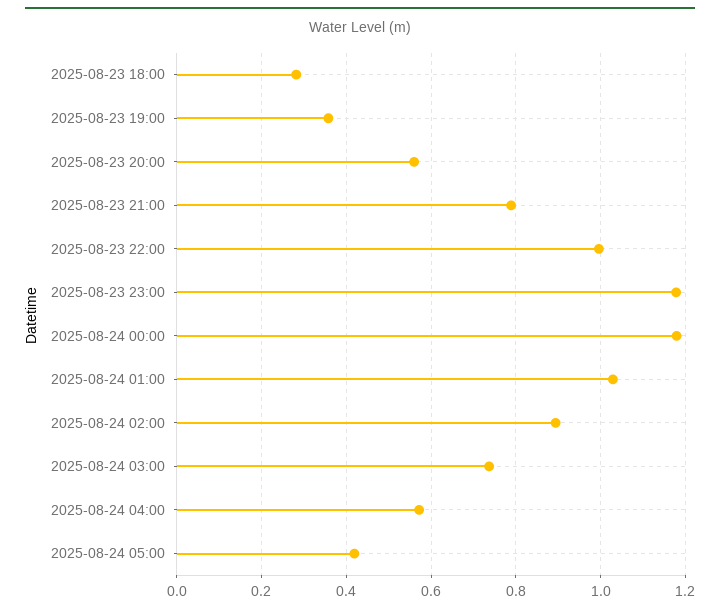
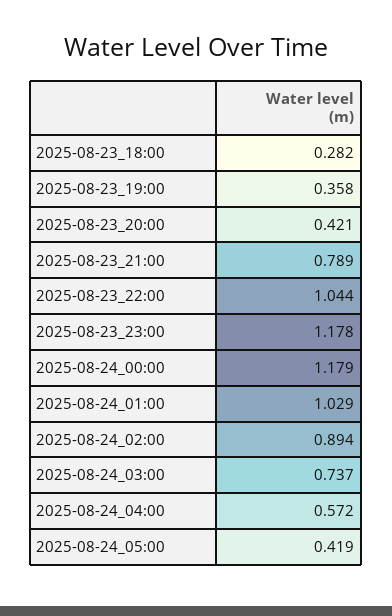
  {
    "2025-08-23 18:00": 0.282,
    "2025-08-23 19:00": 0.358,
-   "2025-08-23 20:00": 0.56,
+   "2025-08-23 20:00": 0.421,
    "2025-08-23 21:00": 0.789,
-   "2025-08-23 22:00": 1,
+   "2025-08-23 22:00": 1.044,
    "2025-08-23 23:00": 1.178,
    "2025-08-24 00:00": 1.179,
    "2025-08-24 01:00": 1.029,
    "2025-08-24 02:00": 0.894,
    "2025-08-24 03:00": 0.737,
    "2025-08-24 04:00": 0.572,
    "2025-08-24 05:00": 0.419
  }

